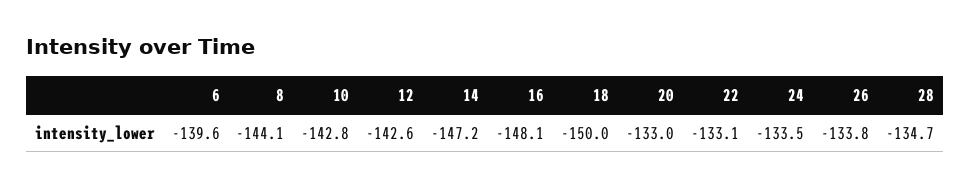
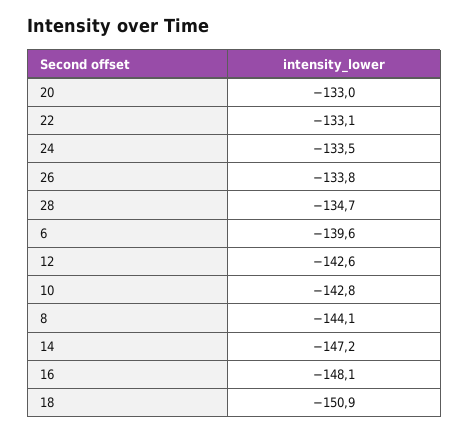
  {
    "6": -139.6,
    "8": -144.1,
    "10": -142.8,
    "12": -142.6,
    "14": -147.2,
    "16": -148.1,
-   "18": -150,
+   "18": -150.9,
    "20": -133,
    "22": -133.1,
    "24": -133.5,
    "26": -133.8,
    "28": -134.7
  }

